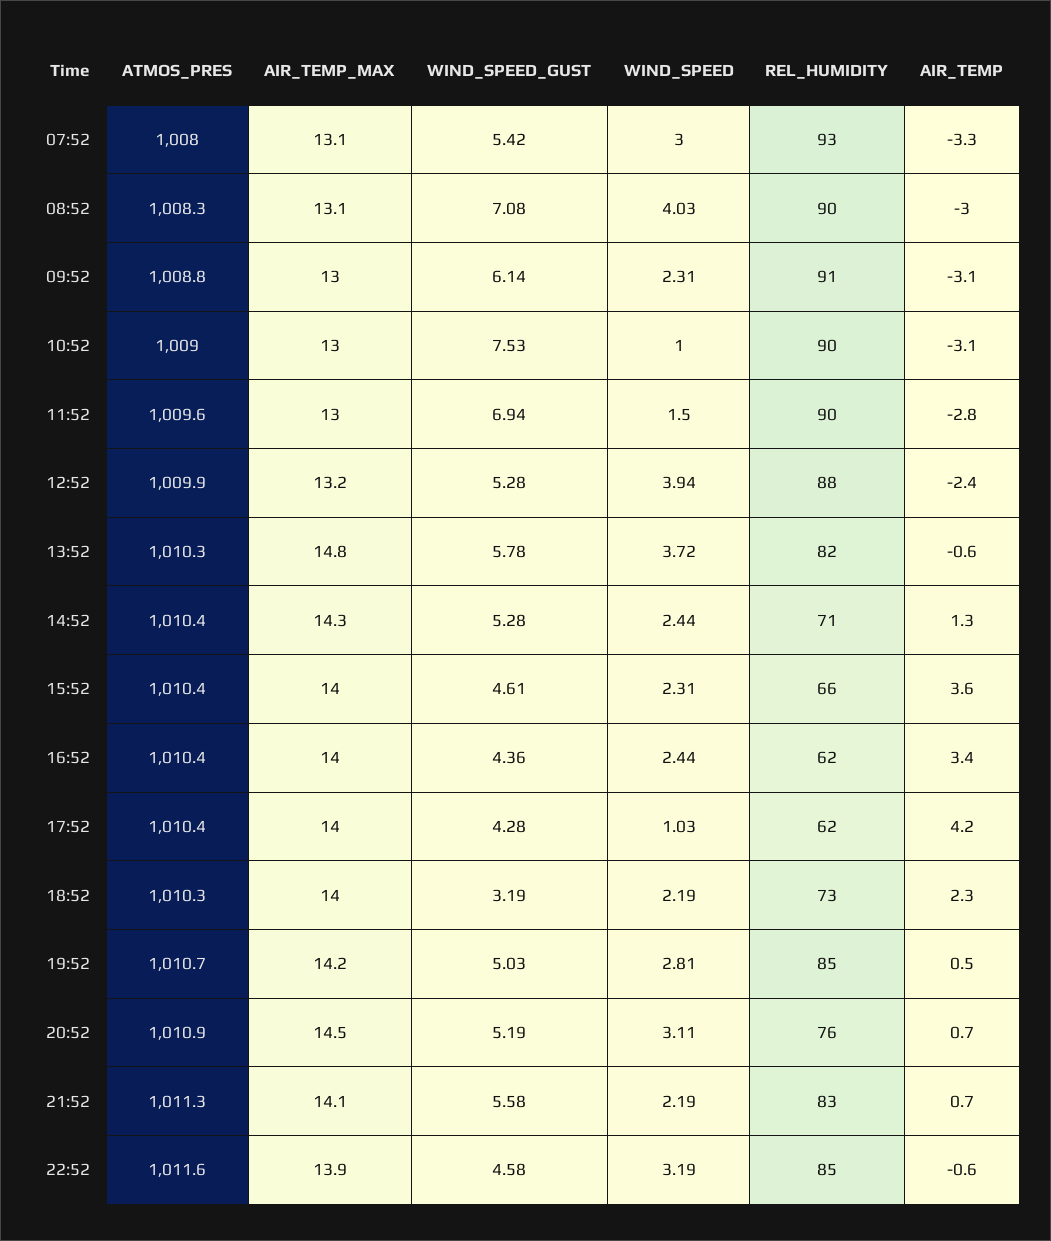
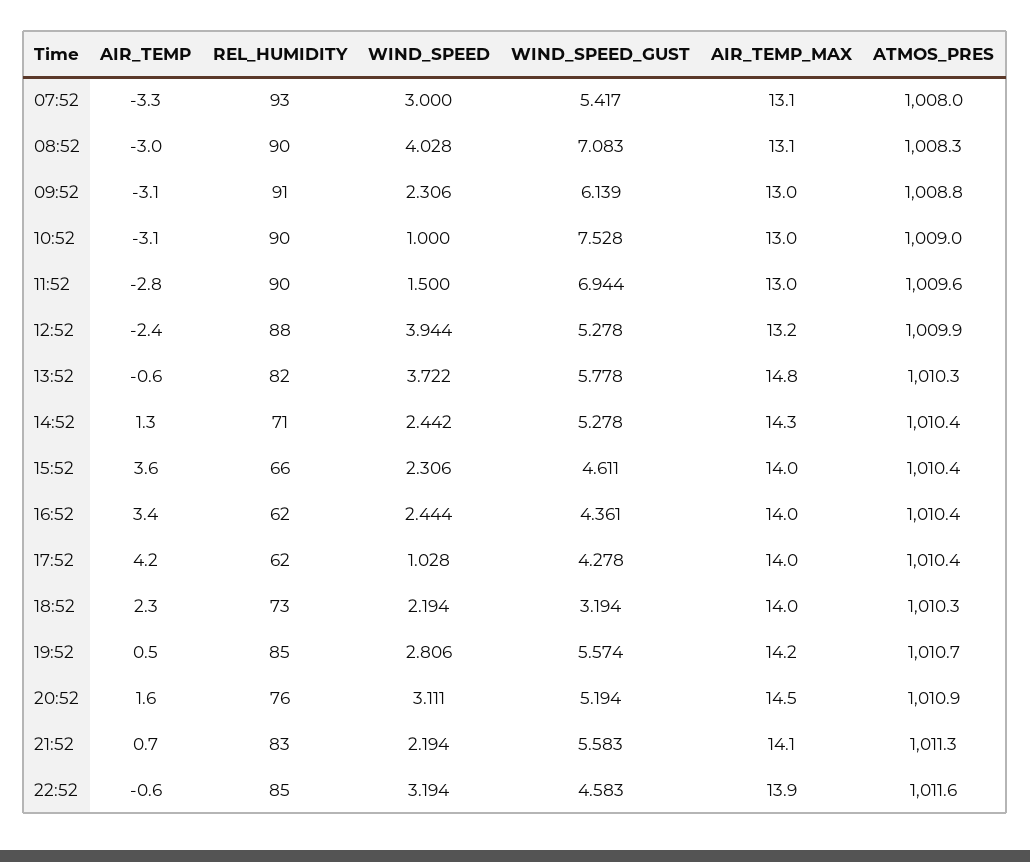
  {
    "ATMOS_PRES": {
      "07:52": 1008,
      "08:52": 1008.3,
      "09:52": 1008.8,
      "10:52": 1009,
      "11:52": 1009.6,
      "12:52": 1009.9,
      "13:52": 1010.3,
      "14:52": 1010.4,
      "15:52": 1010.4,
      "16:52": 1010.4,
      "17:52": 1010.4,
      "18:52": 1010.3,
      "19:52": 1010.7,
      "20:52": 1010.9,
      "21:52": 1011.3,
      "22:52": 1011.6
    },
    "AIR_TEMP_MAX": {
      "07:52": 13.1,
      "08:52": 13.1,
      "09:52": 13,
      "10:52": 13,
      "11:52": 13,
      "12:52": 13.2,
      "13:52": 14.8,
      "14:52": 14.3,
      "15:52": 14,
      "16:52": 14,
      "17:52": 14,
      "18:52": 14,
      "19:52": 14.2,
      "20:52": 14.5,
      "21:52": 14.1,
      "22:52": 13.9
    },
    "WIND_SPEED_GUST": {
      "07:52": 5.417,
      "08:52": 7.083,
      "09:52": 6.139,
      "10:52": 7.528,
      "11:52": 6.944,
      "12:52": 5.278,
      "13:52": 5.778,
      "14:52": 5.278,
      "15:52": 4.611,
      "16:52": 4.361,
      "17:52": 4.278,
      "18:52": 3.194,
-     "19:52": 5.03,
+     "19:52": 5.574,
      "20:52": 5.194,
      "21:52": 5.583,
      "22:52": 4.583
    },
    "WIND_SPEED": {
      "07:52": 3,
      "08:52": 4.028,
      "09:52": 2.306,
      "10:52": 1,
      "11:52": 1.5,
      "12:52": 3.944,
      "13:52": 3.722,
      "14:52": 2.442,
      "15:52": 2.306,
      "16:52": 2.444,
      "17:52": 1.028,
      "18:52": 2.194,
      "19:52": 2.806,
      "20:52": 3.111,
      "21:52": 2.194,
      "22:52": 3.194
    },
    "REL_HUMIDITY": {
      "07:52": 93,
      "08:52": 90,
      "09:52": 91,
      "10:52": 90,
      "11:52": 90,
      "12:52": 88,
      "13:52": 82,
      "14:52": 71,
      "15:52": 66,
      "16:52": 62,
      "17:52": 62,
      "18:52": 73,
      "19:52": 85,
      "20:52": 76,
      "21:52": 83,
      "22:52": 85
    },
    "AIR_TEMP": {
      "07:52": -3.3,
      "08:52": -3,
      "09:52": -3.1,
      "10:52": -3.1,
      "11:52": -2.8,
      "12:52": -2.4,
      "13:52": -0.6,
      "14:52": 1.3,
      "15:52": 3.6,
      "16:52": 3.4,
      "17:52": 4.2,
      "18:52": 2.3,
      "19:52": 0.5,
-     "20:52": 0.7,
+     "20:52": 1.6,
      "21:52": 0.7,
      "22:52": -0.6
    }
  }

